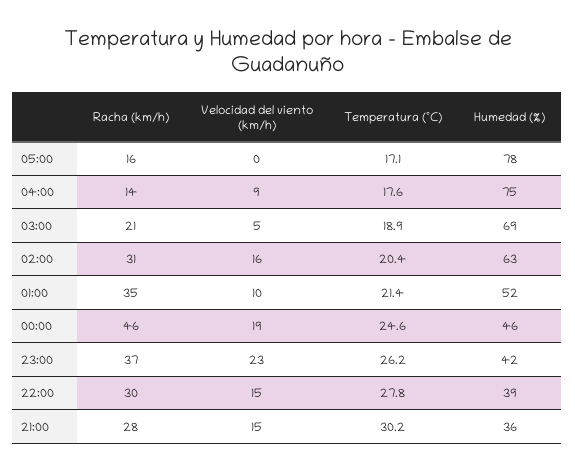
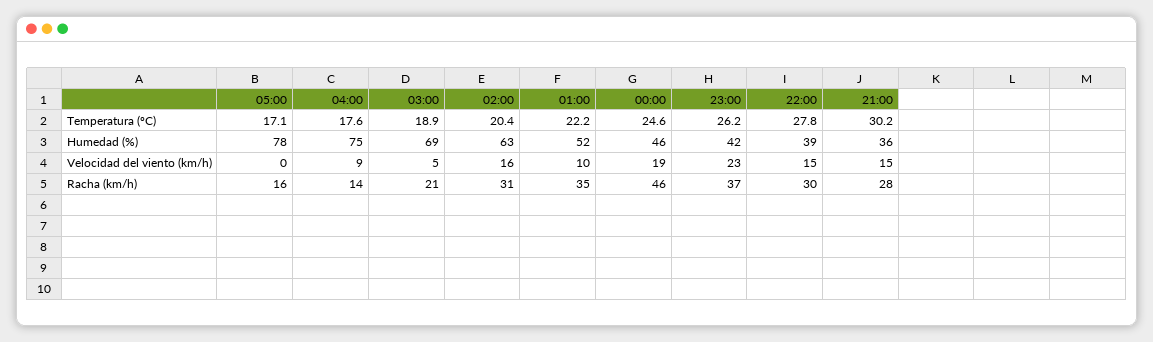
  {
    "Racha (km/h)": {
      "05:00": 16,
      "04:00": 14,
      "03:00": 21,
      "02:00": 31,
      "01:00": 35,
      "00:00": 46,
      "23:00": 37,
      "22:00": 30,
      "21:00": 28
    },
    "Velocidad del viento (km/h)": {
      "05:00": 0,
      "04:00": 9,
      "03:00": 5,
      "02:00": 16,
      "01:00": 10,
      "00:00": 19,
      "23:00": 23,
      "22:00": 15,
      "21:00": 15
    },
    "Temperatura (ºC)": {
      "05:00": 17.1,
      "04:00": 17.6,
      "03:00": 18.9,
      "02:00": 20.4,
-     "01:00": 21.4,
+     "01:00": 22.2,
      "00:00": 24.6,
      "23:00": 26.2,
      "22:00": 27.8,
      "21:00": 30.2
    },
    "Humedad (%)": {
      "05:00": 78,
      "04:00": 75,
      "03:00": 69,
      "02:00": 63,
      "01:00": 52,
      "00:00": 46,
      "23:00": 42,
      "22:00": 39,
      "21:00": 36
    }
  }

